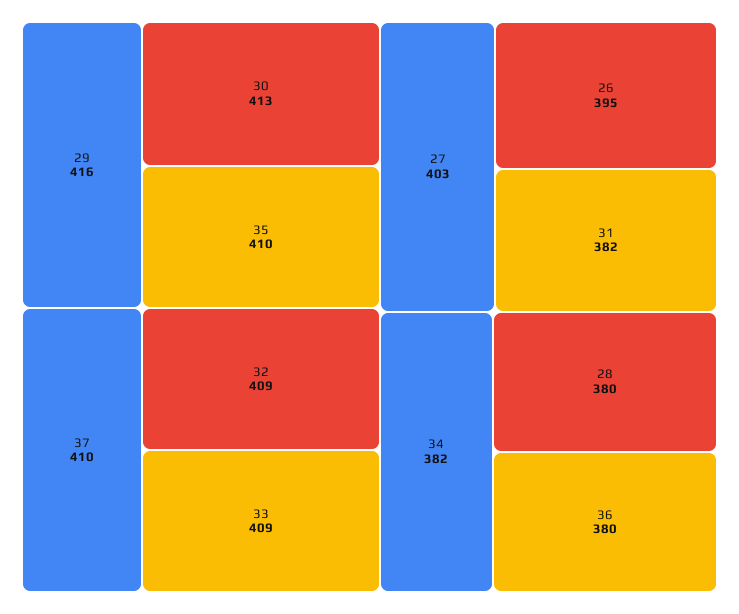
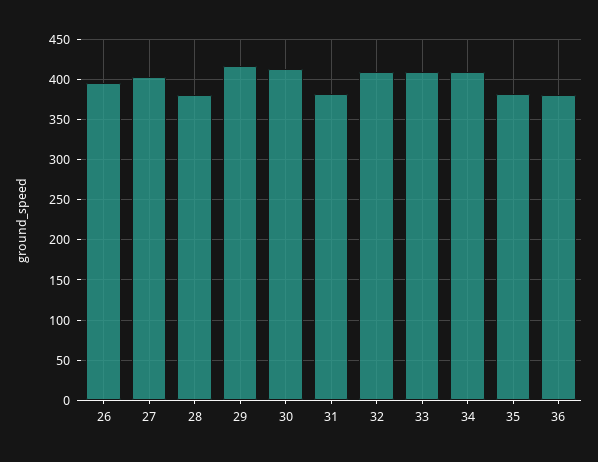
  {
    "29": 416,
    "30": 413,
-   "35": 410,
+   "35": 380,
-   "37": 410,
    "32": 409,
    "33": 409,
    "27": 403,
    "26": 395,
    "31": 382,
-   "34": 382,
+   "34": 410,
    "28": 380,
    "36": 380
  }

